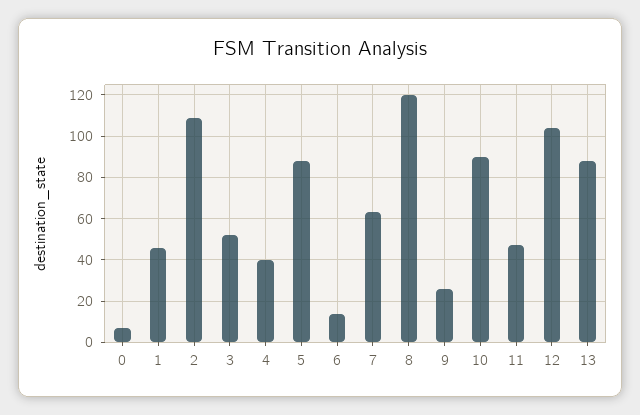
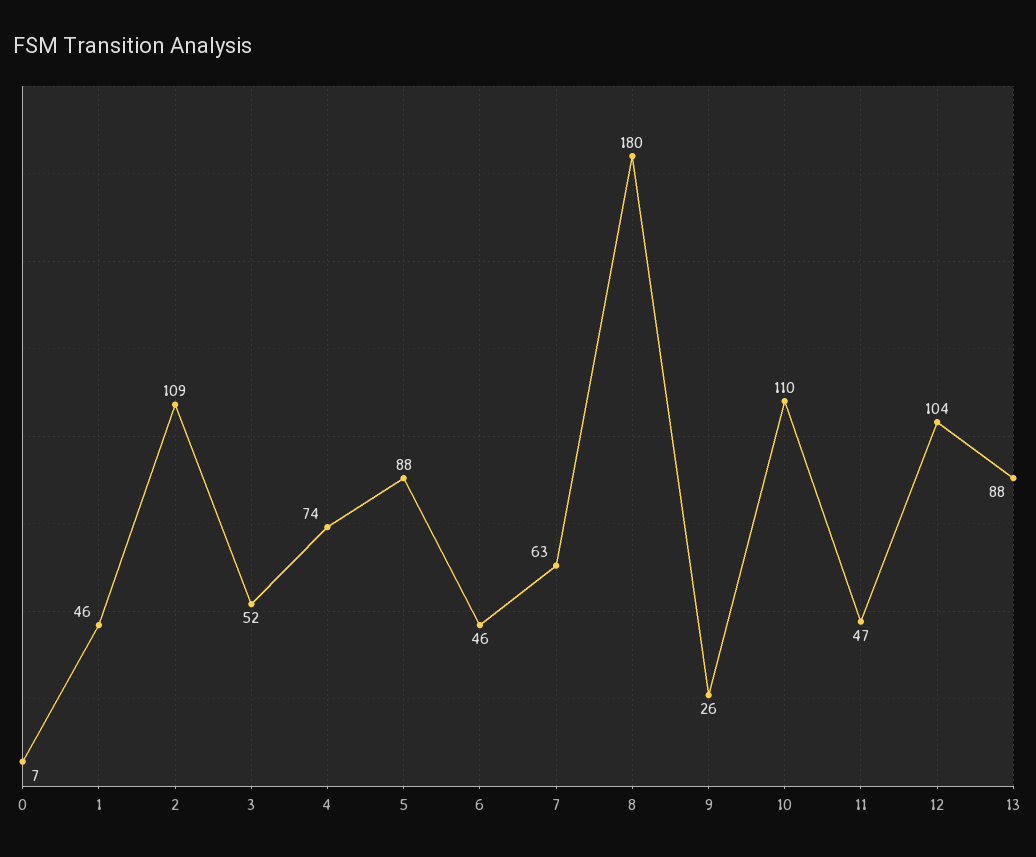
  {
    "0": 7,
    "1": 46,
    "2": 109,
    "3": 52,
-   "4": 40,
+   "4": 74,
    "5": 88,
-   "6": 15,
+   "6": 46,
    "7": 63,
-   "8": 120,
+   "8": 180,
    "9": 26,
-   "10": 90,
+   "10": 110,
    "11": 47,
    "12": 104,
    "13": 88
  }

